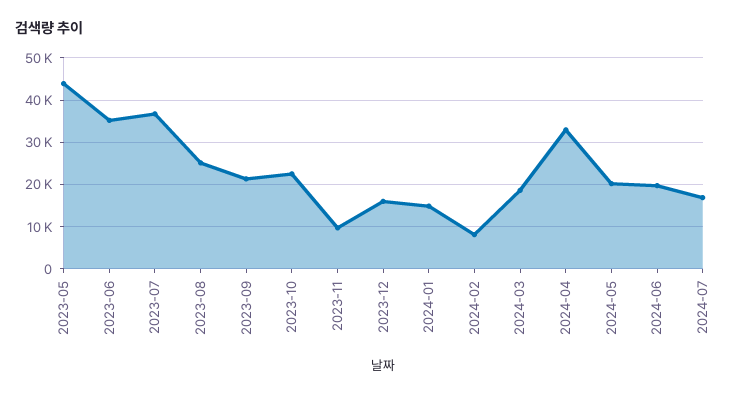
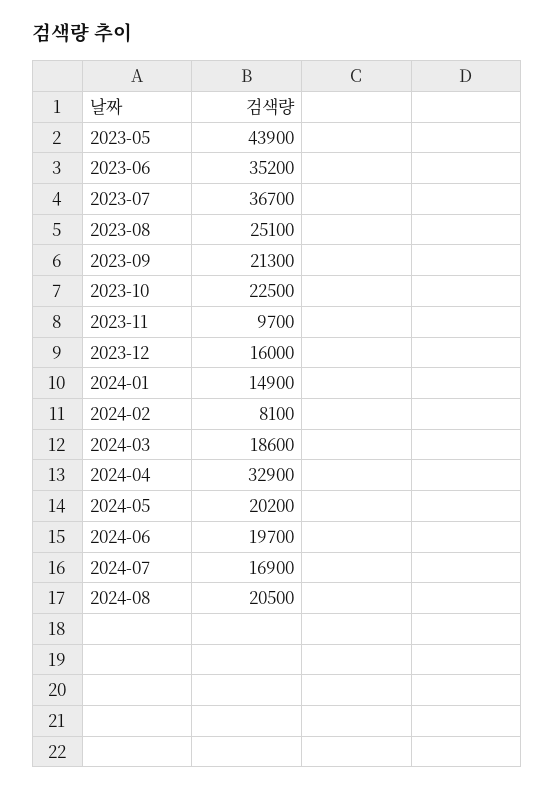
  {
    "2023-05": 43900,
    "2023-06": 35200,
    "2023-07": 36700,
    "2023-08": 25100,
    "2023-09": 21300,
    "2023-10": 22500,
    "2023-11": 9700,
    "2023-12": 16000,
    "2024-01": 14900,
    "2024-02": 8100,
    "2024-03": 18600,
    "2024-04": 32900,
    "2024-05": 20200,
    "2024-06": 19700,
-   "2024-07": 16900
+   "2024-07": 16900,
+   "2024-08": 20500
  }

